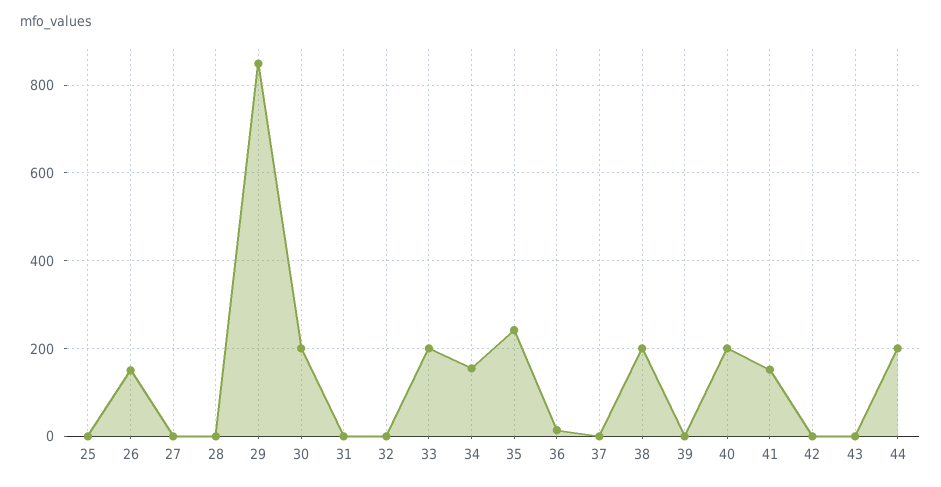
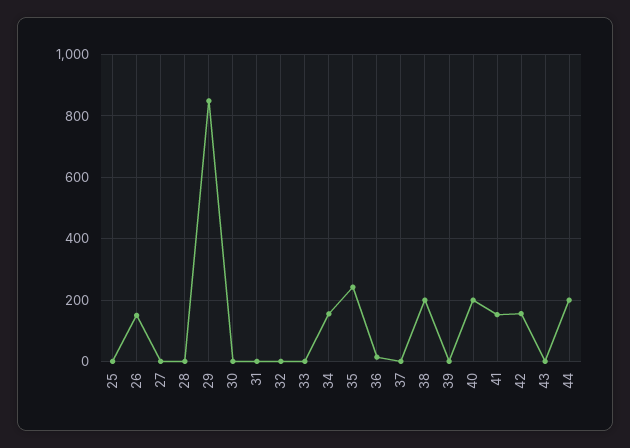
  {
    "25": 0,
    "26": 160,
    "27": 0,
    "28": 0,
    "29": 840,
-   "30": 200,
+   "30": 0,
    "31": 0,
    "32": 0,
-   "33": 200,
+   "33": 0,
    "34": 160,
    "35": 240,
    "36": 20,
    "37": 0,
    "38": 200,
    "39": 0,
    "40": 200,
    "41": 160,
-   "42": 0,
+   "42": 160,
    "43": 0,
    "44": 200
  }

